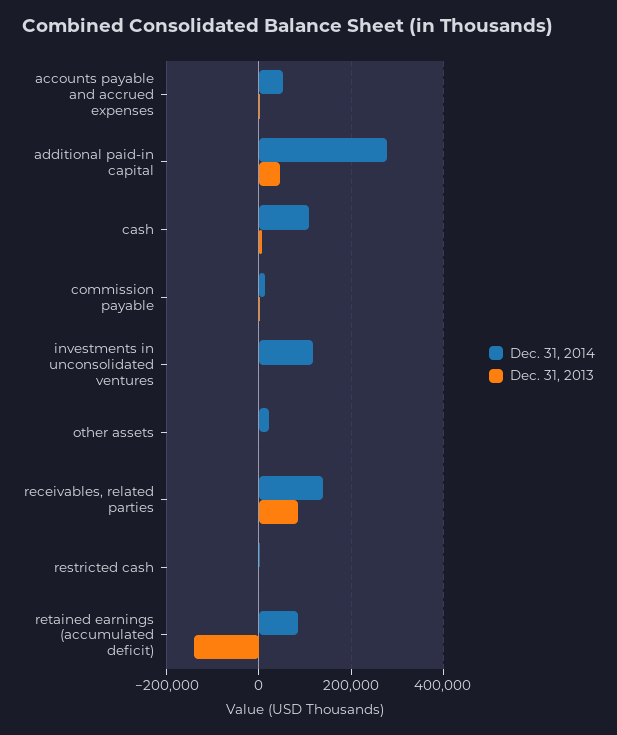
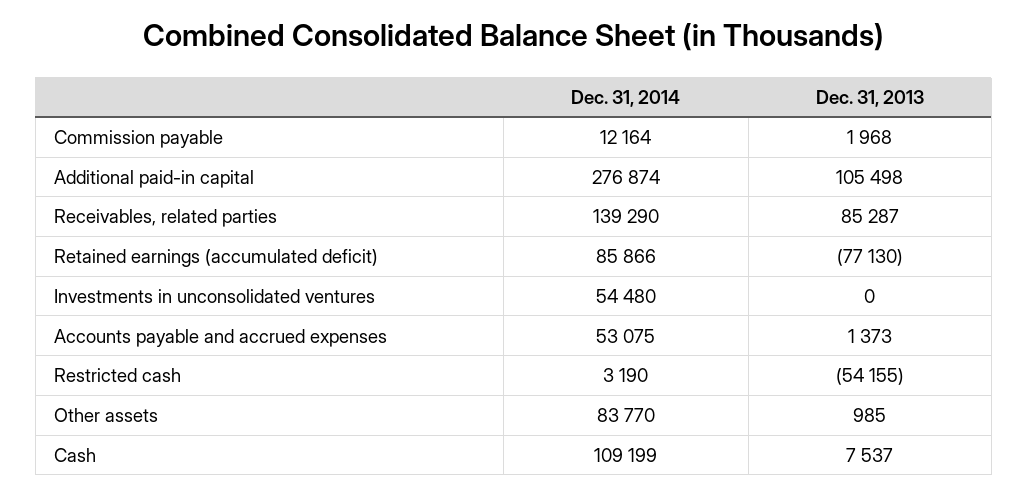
  {
    "Dec. 31, 2014": {
      "accounts payable and accrued expenses": 53075,
      "additional paid-in capital": 276874,
      "cash": 109199,
      "commission payable": 12164,
-     "investments in unconsolidated ventures": 120000,
+     "investments in unconsolidated ventures": 54480,
-     "other assets": 20000,
+     "other assets": 83770,
      "receivables, related parties": 139290,
      "restricted cash": 3190,
      "retained earnings (accumulated deficit)": 85866
    },
    "Dec. 31, 2013": {
      "accounts payable and accrued expenses": 1373,
-     "additional paid-in capital": 40000,
+     "additional paid-in capital": 105498,
      "cash": 7537,
      "commission payable": 1968,
      "investments in unconsolidated ventures": 0,
      "other assets": 985,
      "receivables, related parties": 85287,
-     "restricted cash": 0,
+     "restricted cash": -54155,
-     "retained earnings (accumulated deficit)": -140000
+     "retained earnings (accumulated deficit)": -77130
    }
  }

